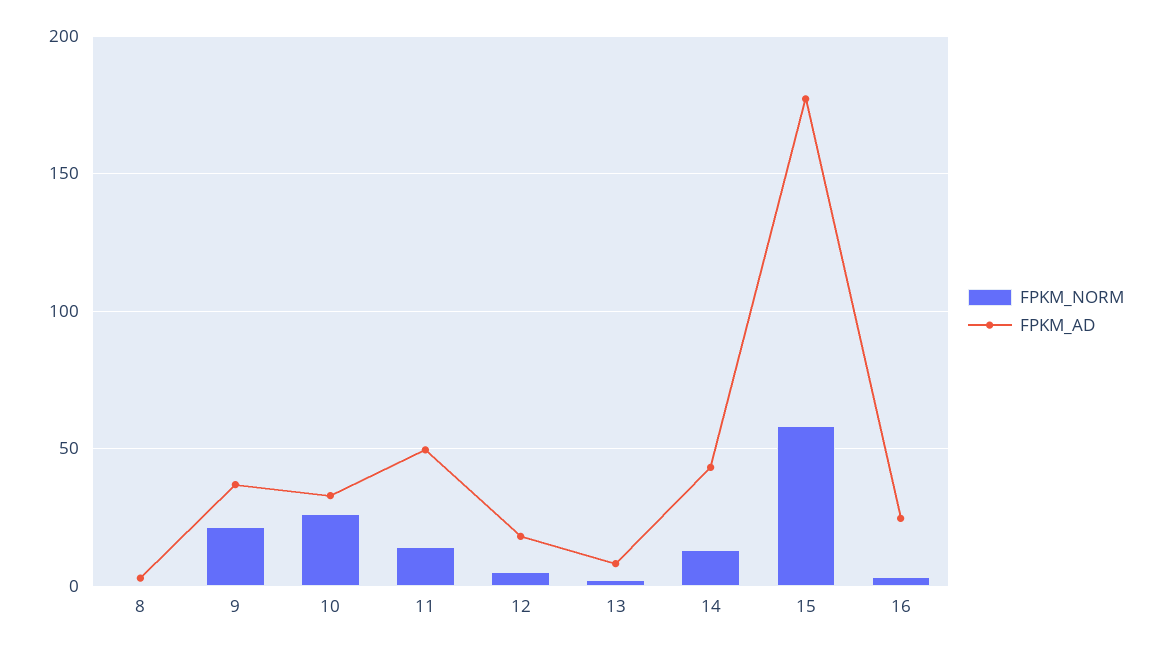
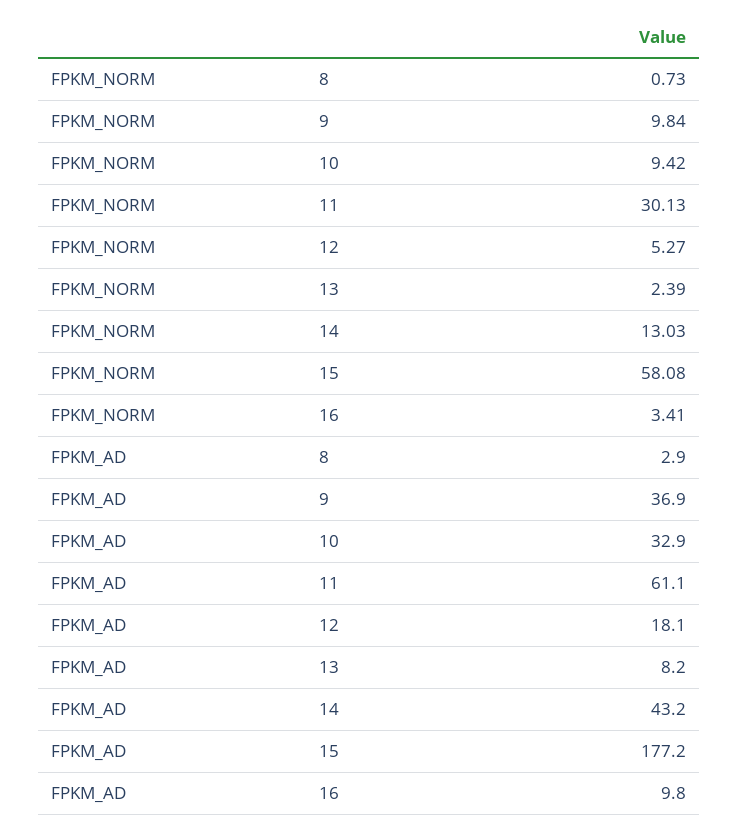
  {
    "FPKM_NORM": {
      "8": 0.73,
-     "9": 20,
+     "9": 9.84,
-     "10": 25,
+     "10": 9.42,
-     "11": 15,
+     "11": 30.13,
      "12": 5.27,
      "13": 2.39,
      "14": 13.03,
      "15": 58.08,
      "16": 3.41
    },
    "FPKM_AD": {
      "8": 2.9,
      "9": 36.9,
      "10": 32.9,
-     "11": 50,
+     "11": 61.1,
      "12": 18.1,
      "13": 8.2,
      "14": 43.2,
      "15": 177.2,
-     "16": 25
+     "16": 9.8
    }
  }

